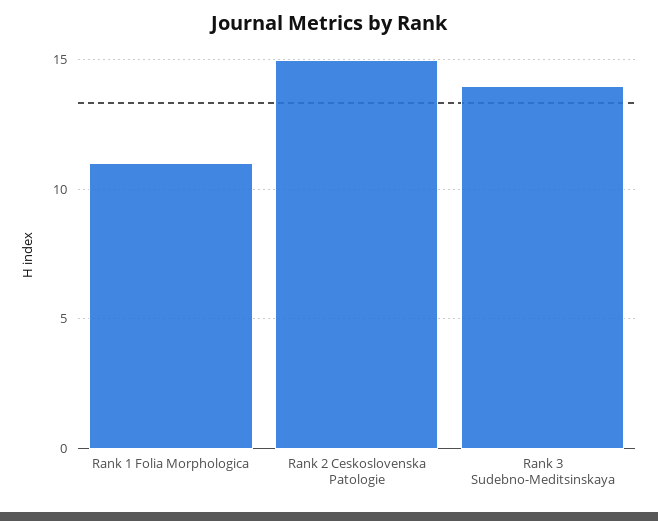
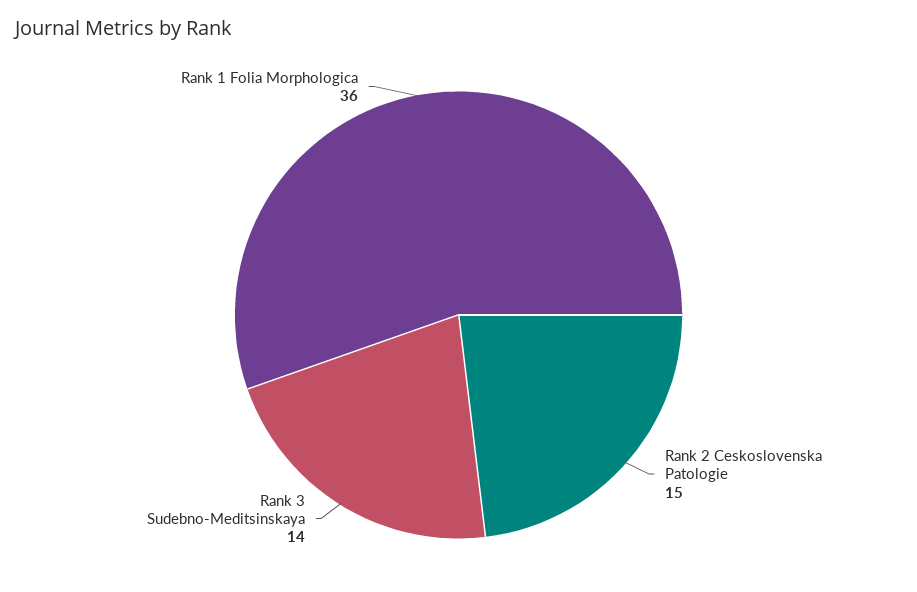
  {
-   "Rank 1 Folia Morphologica": 11,
+   "Rank 1 Folia Morphologica": 36,
    "Rank 2 Ceskoslovenska Patologie": 15,
    "Rank 3 Sudebno-Meditsinskaya": 14
  }

